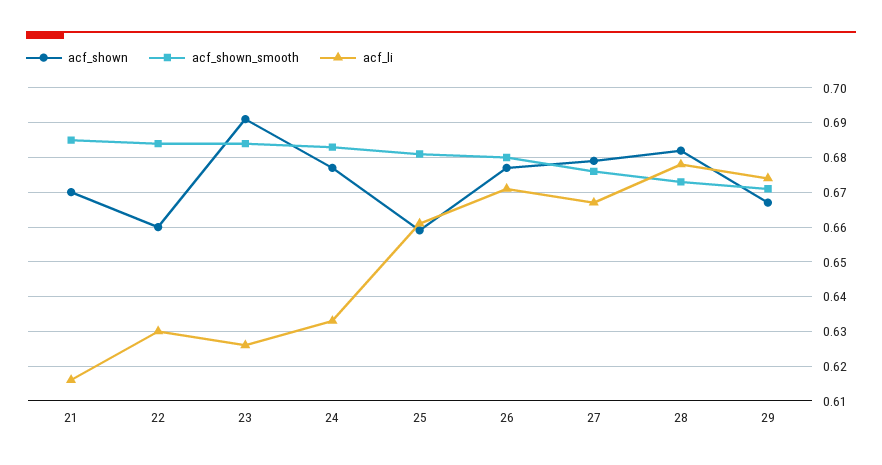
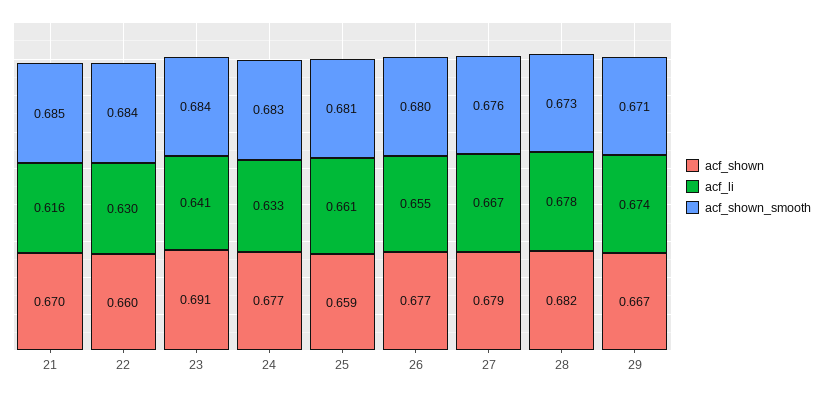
  {
    "acf_shown": {
      "21": 0.67,
      "22": 0.66,
      "23": 0.691,
      "24": 0.677,
      "25": 0.659,
      "26": 0.677,
      "27": 0.679,
      "28": 0.682,
      "29": 0.667
    },
    "acf_shown_smooth": {
      "21": 0.685,
      "22": 0.684,
      "23": 0.684,
      "24": 0.683,
      "25": 0.681,
      "26": 0.68,
      "27": 0.676,
      "28": 0.673,
      "29": 0.671
    },
    "acf_li": {
      "21": 0.616,
      "22": 0.63,
-     "23": 0.625,
+     "23": 0.641,
      "24": 0.633,
      "25": 0.661,
-     "26": 0.67,
+     "26": 0.655,
      "27": 0.667,
      "28": 0.678,
      "29": 0.674
    }
  }

